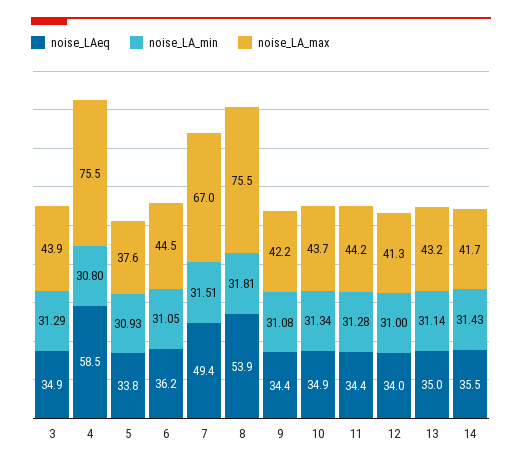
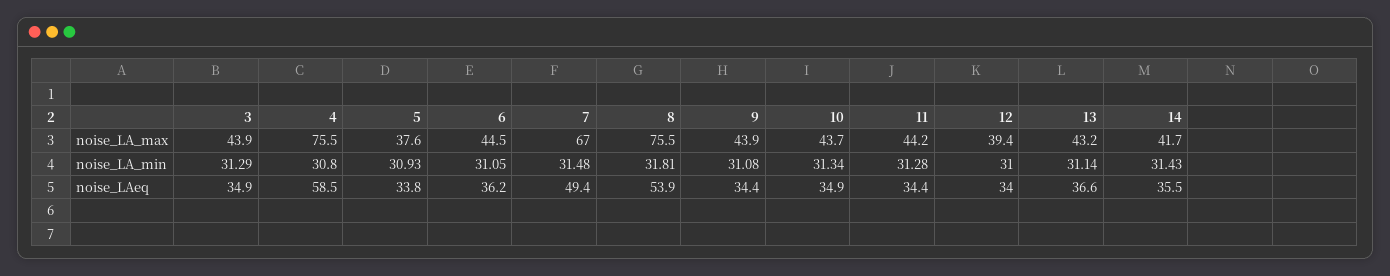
  {
    "noise_LAeq": {
      "3": 34.9,
      "4": 58.5,
      "5": 33.8,
      "6": 36.2,
      "7": 49.4,
      "8": 53.9,
      "9": 34.4,
      "10": 34.9,
      "11": 34.4,
      "12": 34,
-     "13": 35,
+     "13": 36.6,
      "14": 35.5
    },
    "noise_LA_min": {
      "3": 31.29,
      "4": 30.8,
      "5": 30.93,
      "6": 31.05,
-     "7": 31.51,
+     "7": 31.48,
      "8": 31.81,
      "9": 31.08,
      "10": 31.34,
      "11": 31.28,
      "12": 31,
      "13": 31.14,
      "14": 31.43
    },
    "noise_LA_max": {
      "3": 43.9,
      "4": 75.5,
      "5": 37.6,
      "6": 44.5,
      "7": 67,
      "8": 75.5,
-     "9": 42.2,
+     "9": 43.9,
      "10": 43.7,
      "11": 44.2,
-     "12": 41.3,
+     "12": 39.4,
      "13": 43.2,
      "14": 41.7
    }
  }

